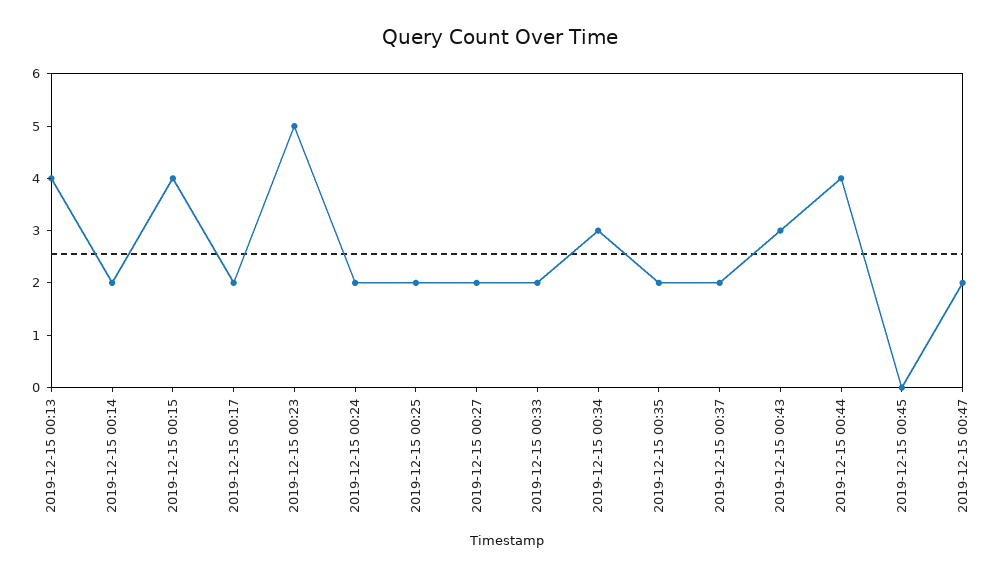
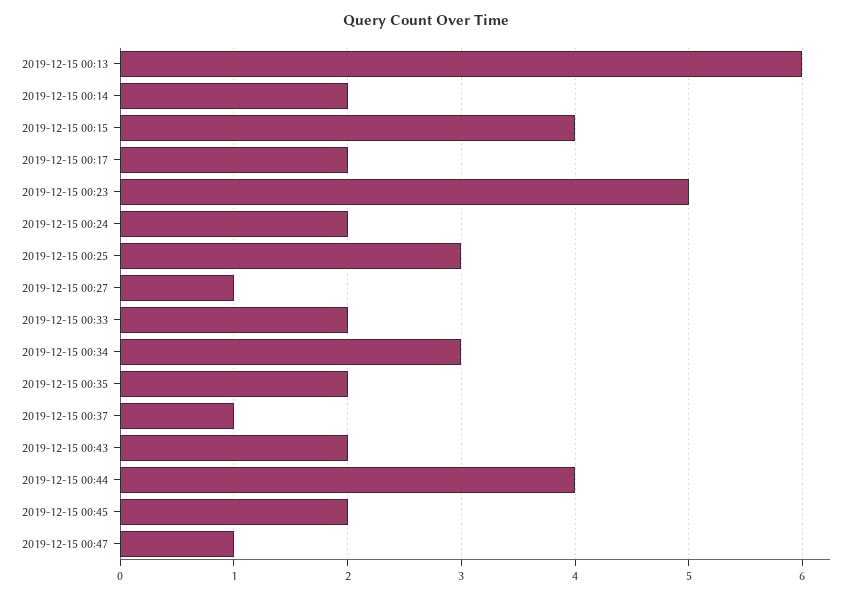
  {
-   "2019-12-15 00:13": 4,
+   "2019-12-15 00:13": 6,
    "2019-12-15 00:14": 2,
    "2019-12-15 00:15": 4,
    "2019-12-15 00:17": 2,
    "2019-12-15 00:23": 5,
    "2019-12-15 00:24": 2,
-   "2019-12-15 00:25": 2,
+   "2019-12-15 00:25": 3,
-   "2019-12-15 00:27": 2,
+   "2019-12-15 00:27": 1,
    "2019-12-15 00:33": 2,
    "2019-12-15 00:34": 3,
    "2019-12-15 00:35": 2,
-   "2019-12-15 00:37": 2,
+   "2019-12-15 00:37": 1,
-   "2019-12-15 00:43": 3,
+   "2019-12-15 00:43": 2,
    "2019-12-15 00:44": 4,
-   "2019-12-15 00:45": 0,
+   "2019-12-15 00:45": 2,
-   "2019-12-15 00:47": 2
+   "2019-12-15 00:47": 1
  }

